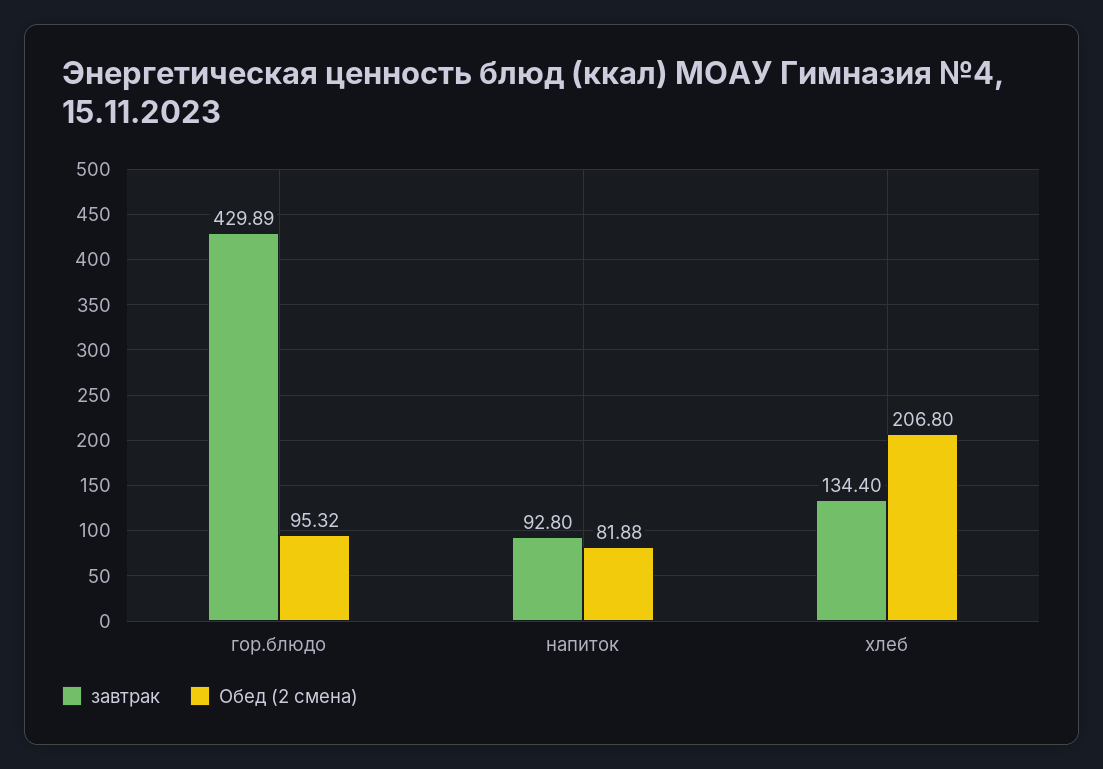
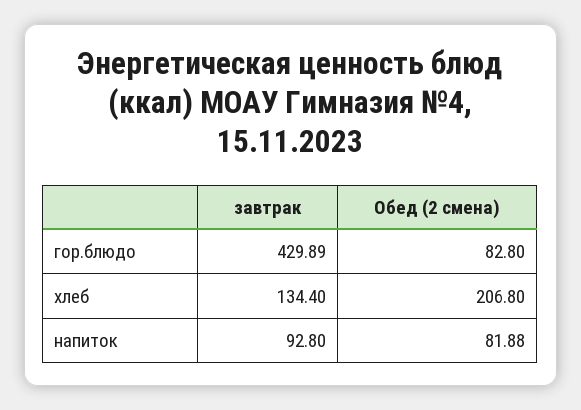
  {
    "завтрак": {
      "гор.блюдо": 429.89,
      "напиток": 92.8,
      "хлеб": 134.4
    },
    "Обед (2 смена)": {
-     "гор.блюдо": 95.32,
+     "гор.блюдо": 82.8,
      "напиток": 81.88,
      "хлеб": 206.8
    }
  }

